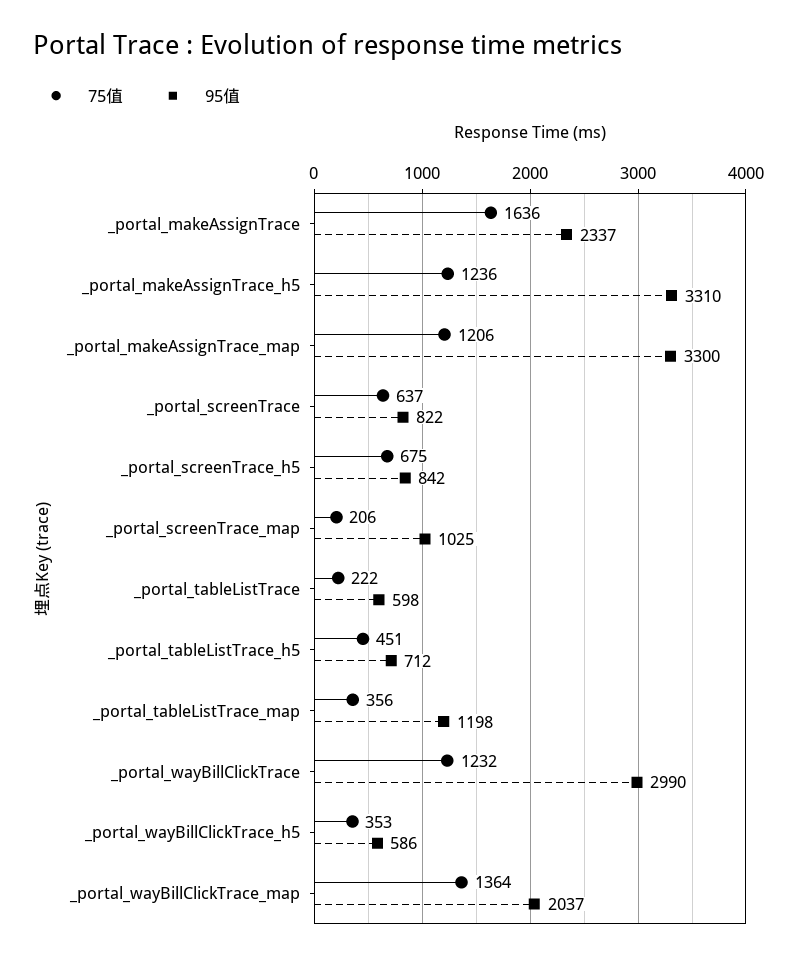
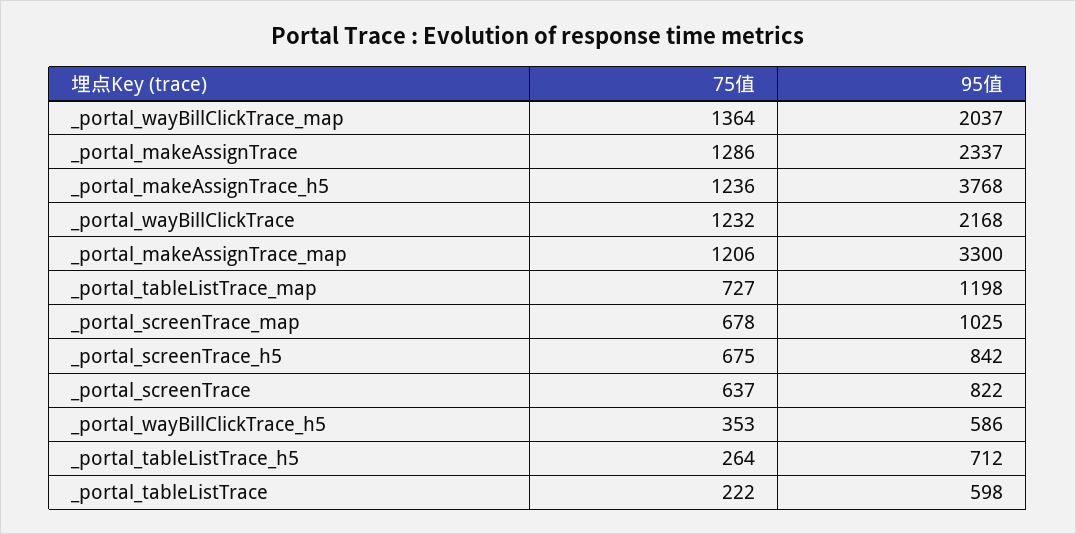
  {
    "75值": {
-     "_portal_makeAssignTrace": 1636,
+     "_portal_makeAssignTrace": 1286,
      "_portal_makeAssignTrace_h5": 1236,
      "_portal_makeAssignTrace_map": 1206,
      "_portal_screenTrace": 637,
      "_portal_screenTrace_h5": 675,
-     "_portal_screenTrace_map": 206,
+     "_portal_screenTrace_map": 678,
      "_portal_tableListTrace": 222,
-     "_portal_tableListTrace_h5": 451,
+     "_portal_tableListTrace_h5": 264,
-     "_portal_tableListTrace_map": 356,
+     "_portal_tableListTrace_map": 727,
      "_portal_wayBillClickTrace": 1232,
      "_portal_wayBillClickTrace_h5": 353,
      "_portal_wayBillClickTrace_map": 1364
    },
    "95值": {
      "_portal_makeAssignTrace": 2337,
-     "_portal_makeAssignTrace_h5": 3310,
+     "_portal_makeAssignTrace_h5": 3768,
      "_portal_makeAssignTrace_map": 3300,
      "_portal_screenTrace": 822,
      "_portal_screenTrace_h5": 842,
      "_portal_screenTrace_map": 1025,
      "_portal_tableListTrace": 598,
      "_portal_tableListTrace_h5": 712,
      "_portal_tableListTrace_map": 1198,
-     "_portal_wayBillClickTrace": 2990,
+     "_portal_wayBillClickTrace": 2168,
      "_portal_wayBillClickTrace_h5": 586,
      "_portal_wayBillClickTrace_map": 2037
    }
  }

